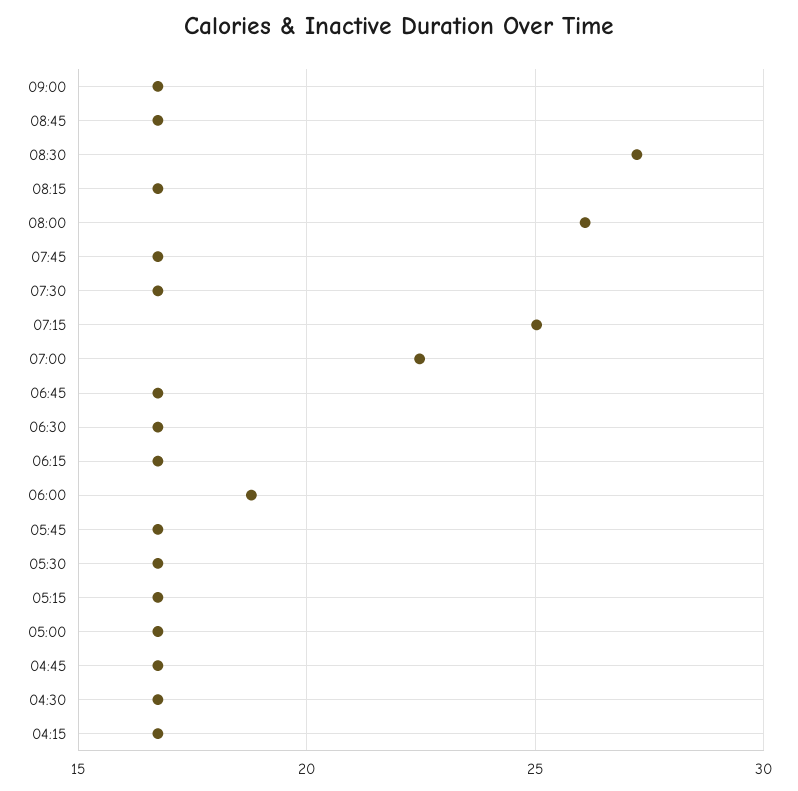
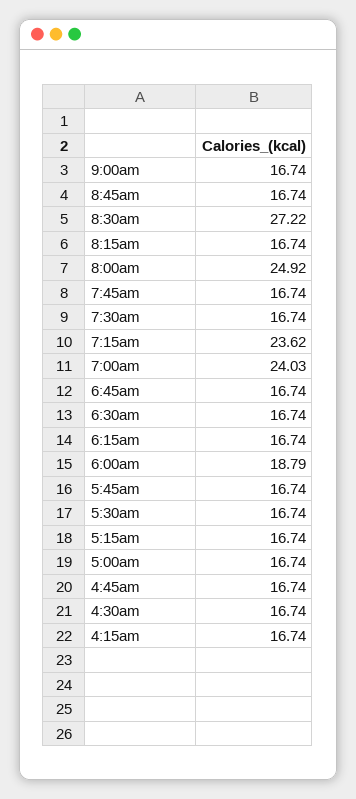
  {
    "09:00": 16.74,
    "08:45": 16.74,
    "08:30": 27.22,
    "08:15": 16.74,
-   "08:00": 26,
+   "08:00": 24.92,
    "07:45": 16.74,
    "07:30": 16.74,
-   "07:15": 25,
+   "07:15": 23.62,
-   "07:00": 22.5,
+   "07:00": 24.03,
    "06:45": 16.74,
    "06:30": 16.74,
    "06:15": 16.74,
    "06:00": 18.79,
    "05:45": 16.74,
    "05:30": 16.74,
    "05:15": 16.74,
    "05:00": 16.74,
    "04:45": 16.74,
    "04:30": 16.74,
    "04:15": 16.74
  }

